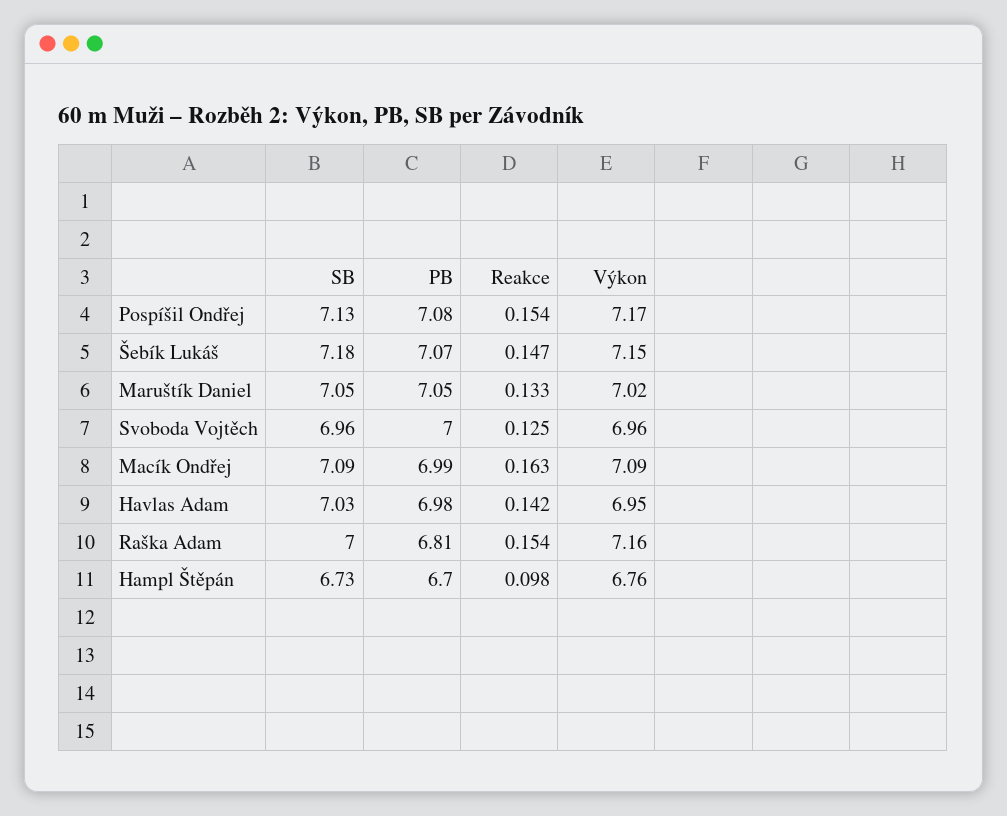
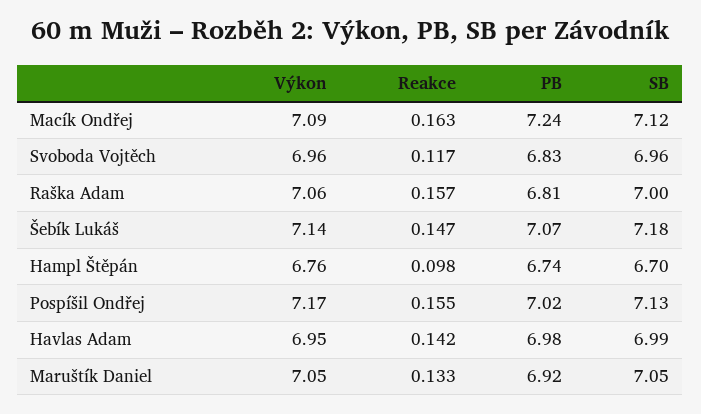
  {
    "SB": {
      "Pospíšil Ondřej": 7.13,
      "Šebík Lukáš": 7.18,
      "Maruštík Daniel": 7.05,
      "Svoboda Vojtěch": 6.96,
-     "Macík Ondřej": 7.09,
+     "Macík Ondřej": 7.12,
-     "Havlas Adam": 7.03,
+     "Havlas Adam": 6.99,
      "Raška Adam": 7,
-     "Hampl Štěpán": 6.73
+     "Hampl Štěpán": 6.7
    },
    "PB": {
-     "Pospíšil Ondřej": 7.08,
+     "Pospíšil Ondřej": 7.02,
      "Šebík Lukáš": 7.07,
-     "Maruštík Daniel": 7.05,
+     "Maruštík Daniel": 6.92,
-     "Svoboda Vojtěch": 7,
+     "Svoboda Vojtěch": 6.83,
-     "Macík Ondřej": 6.99,
+     "Macík Ondřej": 7.24,
      "Havlas Adam": 6.98,
      "Raška Adam": 6.81,
-     "Hampl Štěpán": 6.7
+     "Hampl Štěpán": 6.74
    },
    "Reakce": {
-     "Pospíšil Ondřej": 0.154,
+     "Pospíšil Ondřej": 0.155,
      "Šebík Lukáš": 0.147,
      "Maruštík Daniel": 0.133,
-     "Svoboda Vojtěch": 0.125,
+     "Svoboda Vojtěch": 0.117,
      "Macík Ondřej": 0.163,
      "Havlas Adam": 0.142,
-     "Raška Adam": 0.154,
+     "Raška Adam": 0.157,
      "Hampl Štěpán": 0.098
    },
    "Výkon": {
      "Pospíšil Ondřej": 7.17,
-     "Šebík Lukáš": 7.15,
+     "Šebík Lukáš": 7.14,
-     "Maruštík Daniel": 7.02,
+     "Maruštík Daniel": 7.05,
      "Svoboda Vojtěch": 6.96,
      "Macík Ondřej": 7.09,
      "Havlas Adam": 6.95,
-     "Raška Adam": 7.16,
+     "Raška Adam": 7.06,
      "Hampl Štěpán": 6.76
    }
  }

